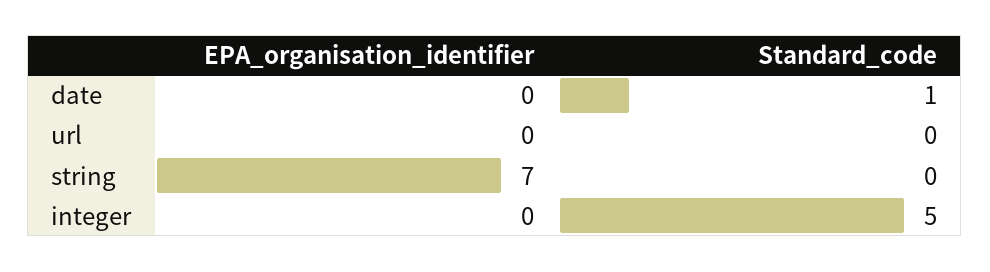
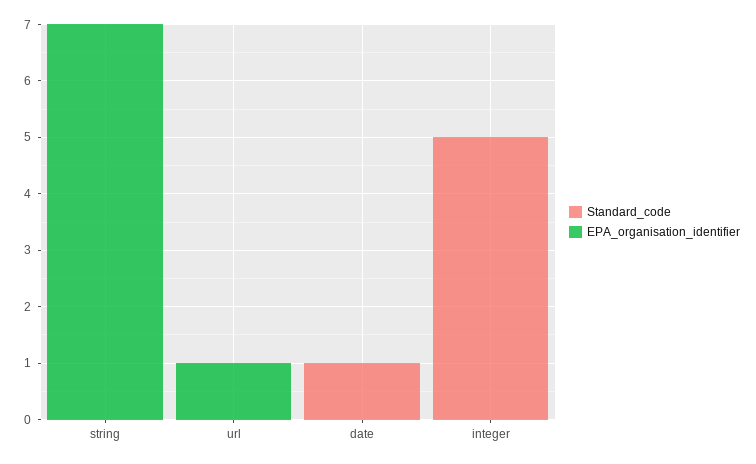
  {
    "EPA_organisation_identifier": {
      "date": 0,
-     "url": 0,
+     "url": 1,
      "string": 7,
      "integer": 0
    },
    "Standard_code": {
      "date": 1,
      "url": 0,
      "string": 0,
      "integer": 5
    }
  }

